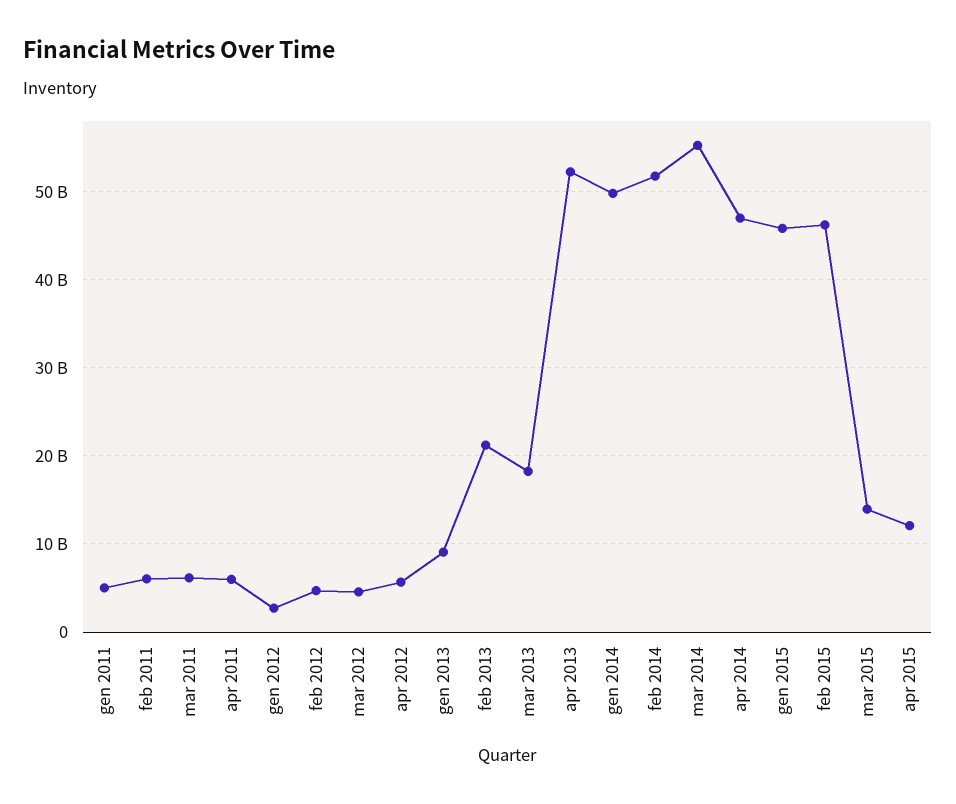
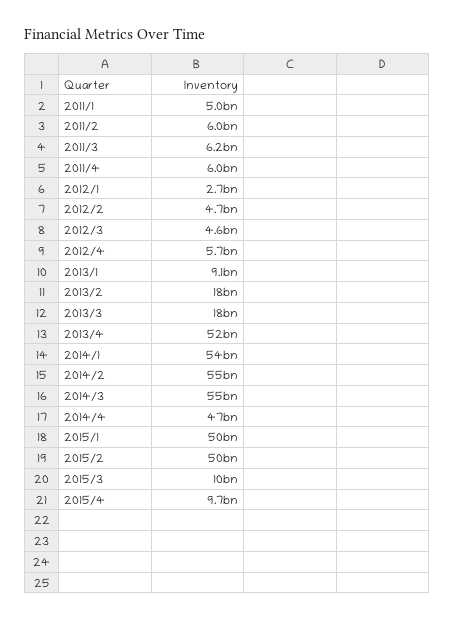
  {
    "gen 2011": 5000000000,
    "feb 2011": 6000000000,
    "mar 2011": 6200000000,
    "apr 2011": 6000000000,
    "gen 2012": 2700000000,
    "feb 2012": 4700000000,
    "mar 2012": 4600000000,
    "apr 2012": 5700000000,
    "gen 2013": 9100000000,
-   "feb 2013": 21000000000,
+   "feb 2013": 18000000000,
    "mar 2013": 18000000000,
    "apr 2013": 52000000000,
-   "gen 2014": 50000000000,
+   "gen 2014": 54000000000,
-   "feb 2014": 52000000000,
+   "feb 2014": 55000000000,
    "mar 2014": 55000000000,
    "apr 2014": 47000000000,
-   "gen 2015": 46000000000,
+   "gen 2015": 50000000000,
-   "feb 2015": 46000000000,
+   "feb 2015": 50000000000,
-   "mar 2015": 14000000000,
+   "mar 2015": 10000000000,
-   "apr 2015": 12000000000
+   "apr 2015": 9700000000
  }

